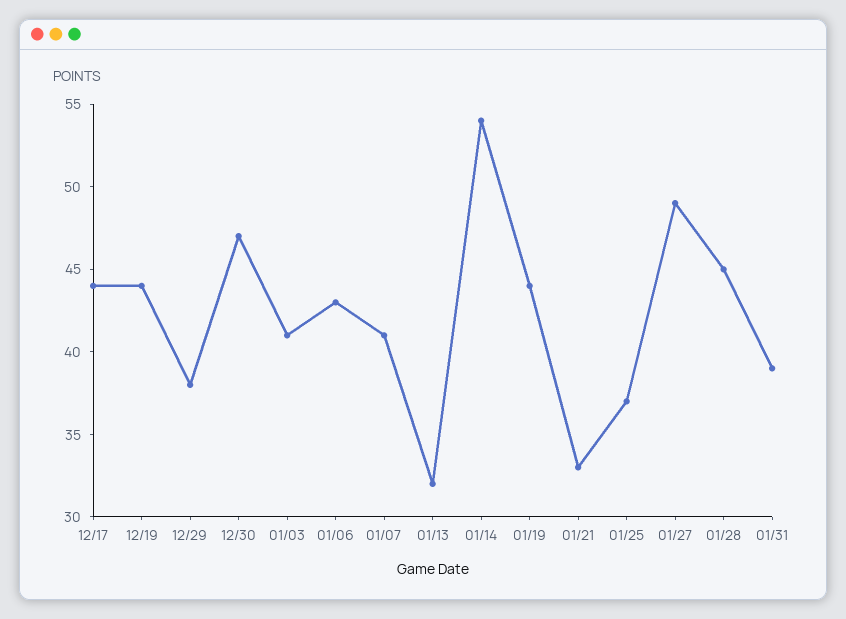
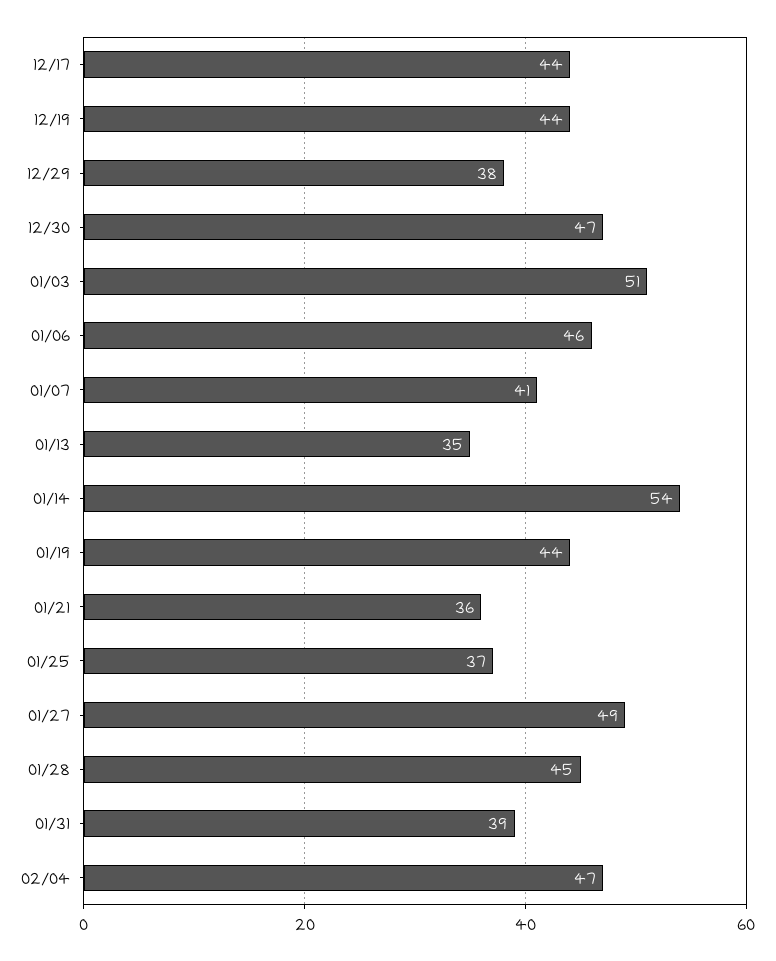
  {
    "12/17": 44,
    "12/19": 44,
    "12/29": 38,
    "12/30": 47,
-   "01/03": 41,
+   "01/03": 51,
-   "01/06": 43,
+   "01/06": 46,
    "01/07": 41,
-   "01/13": 32,
+   "01/13": 35,
    "01/14": 54,
    "01/19": 44,
-   "01/21": 33,
+   "01/21": 36,
    "01/25": 37,
    "01/27": 49,
    "01/28": 45,
-   "01/31": 39
+   "01/31": 39,
+   "02/04": 47
  }

